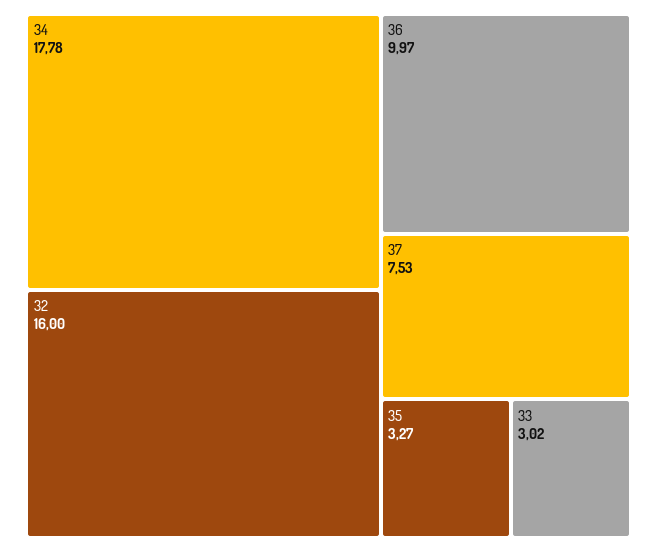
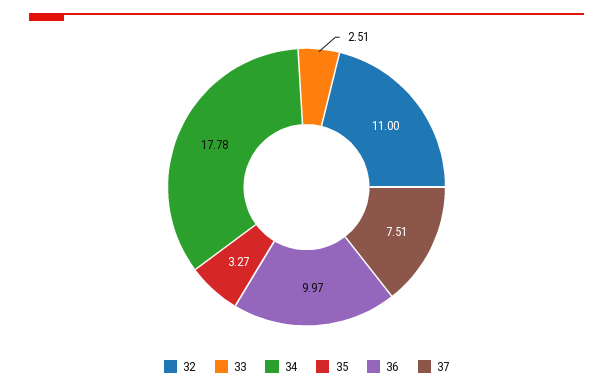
  {
    "34": 17.78,
-   "32": 16,
+   "32": 11,
    "36": 9.97,
-   "37": 7.53,
+   "37": 7.51,
    "35": 3.27,
-   "33": 3.02
+   "33": 2.51
  }

